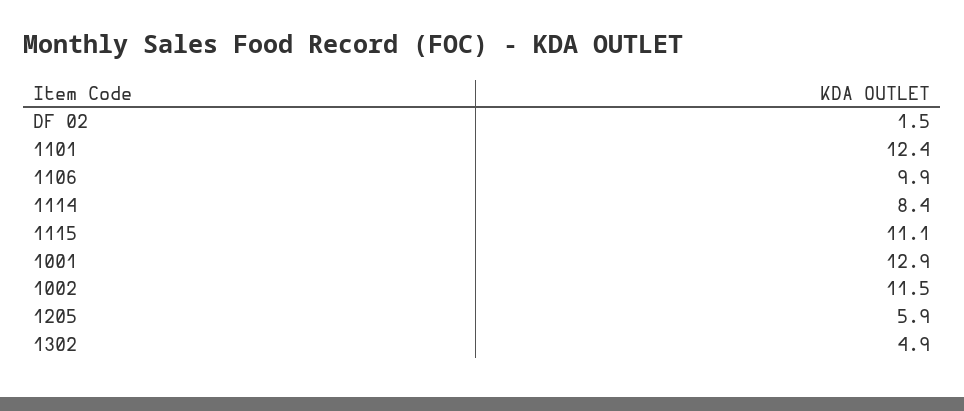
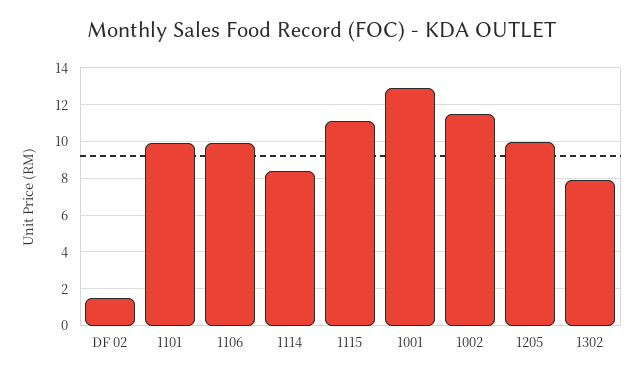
  {
    "DF 02": 1.5,
-   "1101": 12.4,
+   "1101": 10,
    "1106": 9.9,
    "1114": 8.4,
    "1115": 11.1,
    "1001": 12.9,
    "1002": 11.5,
-   "1205": 5.9,
+   "1205": 10,
-   "1302": 4.9
+   "1302": 8
  }

